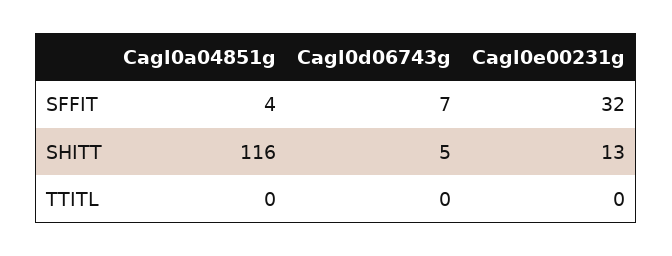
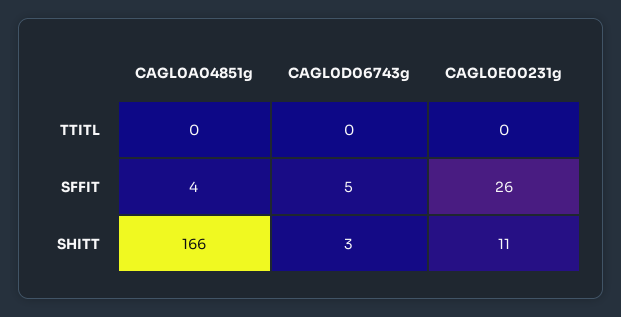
  {
    "Cagl0a04851g": {
      "SFFIT": 4,
-     "SHITT": 116,
+     "SHITT": 166,
      "TTITL": 0
    },
    "Cagl0d06743g": {
-     "SFFIT": 7,
+     "SFFIT": 5,
-     "SHITT": 5,
+     "SHITT": 3,
      "TTITL": 0
    },
    "Cagl0e00231g": {
-     "SFFIT": 32,
+     "SFFIT": 26,
-     "SHITT": 13,
+     "SHITT": 11,
      "TTITL": 0
    }
  }

